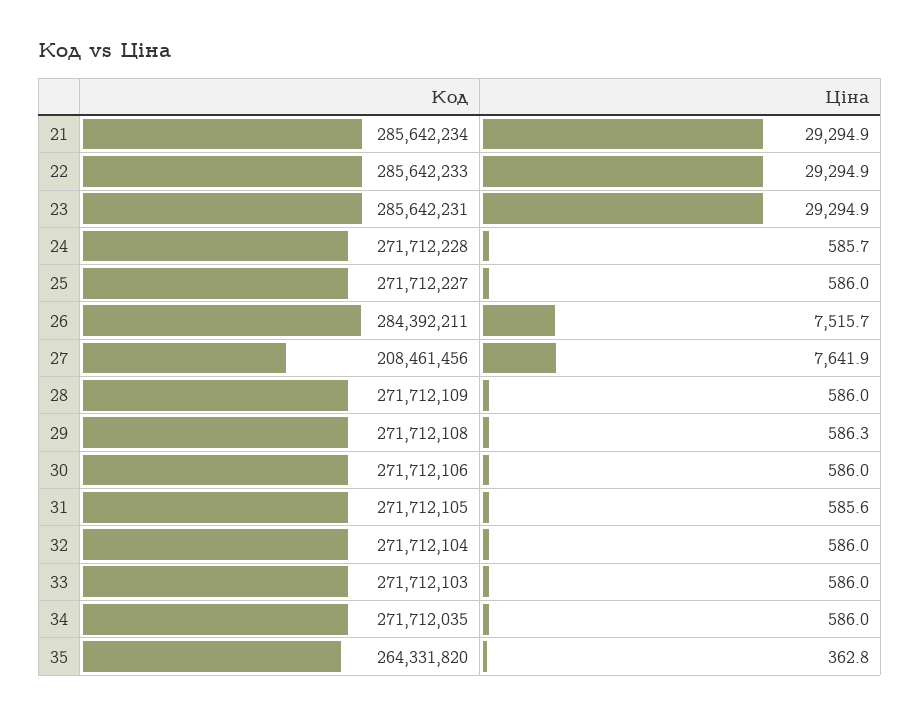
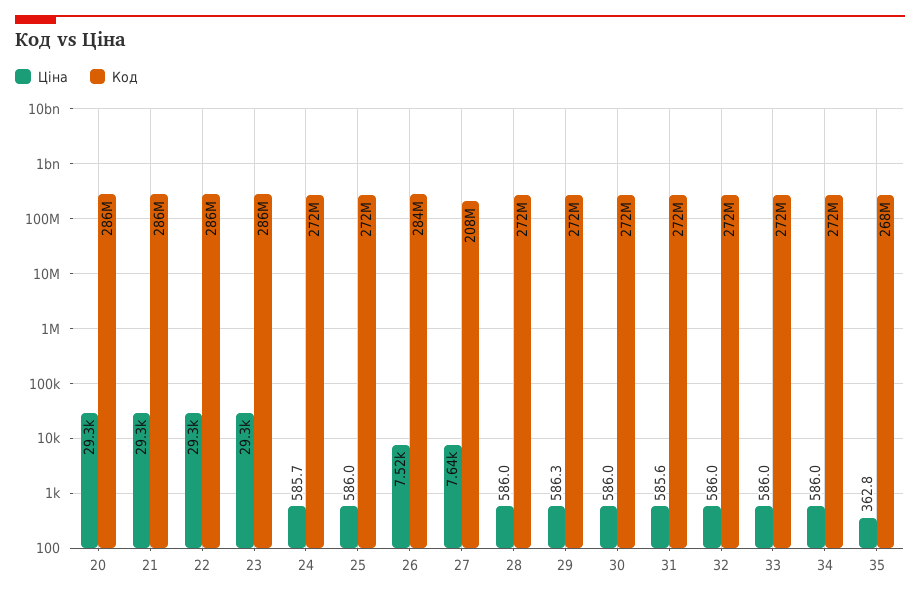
  {
    "Код": {
      "21": 285642234,
      "22": 285642233,
      "23": 285642231,
      "24": 271712228,
      "25": 271712227,
      "26": 284392211,
      "27": 208461456,
      "28": 271712109,
      "29": 271712108,
      "30": 271712106,
      "31": 271712105,
      "32": 271712104,
      "33": 271712103,
      "34": 271712035,
-     "35": 264331820
+     "35": 268000000,
+     "20": 286000000
    },
    "Ціна": {
      "21": 29294.9,
      "22": 29294.9,
      "23": 29294.9,
      "24": 585.7,
      "25": 586,
      "26": 7515.7,
      "27": 7641.9,
      "28": 586,
      "29": 586.3,
      "30": 586,
      "31": 585.6,
      "32": 586,
      "33": 586,
      "34": 586,
-     "35": 362.8
+     "35": 362.8,
+     "20": 29300
    }
  }

